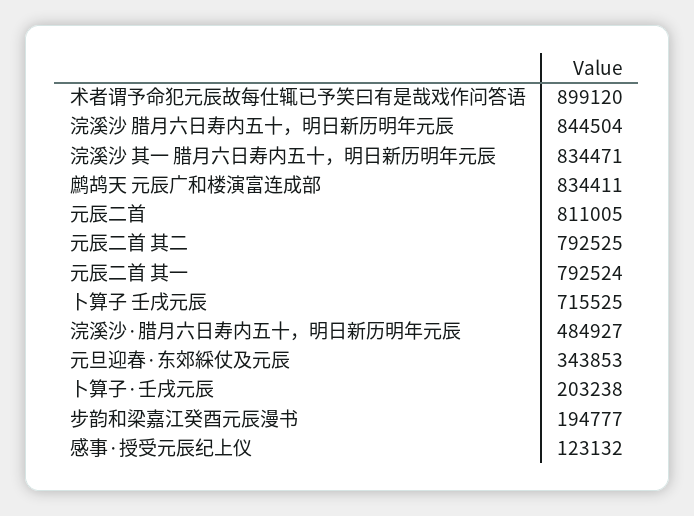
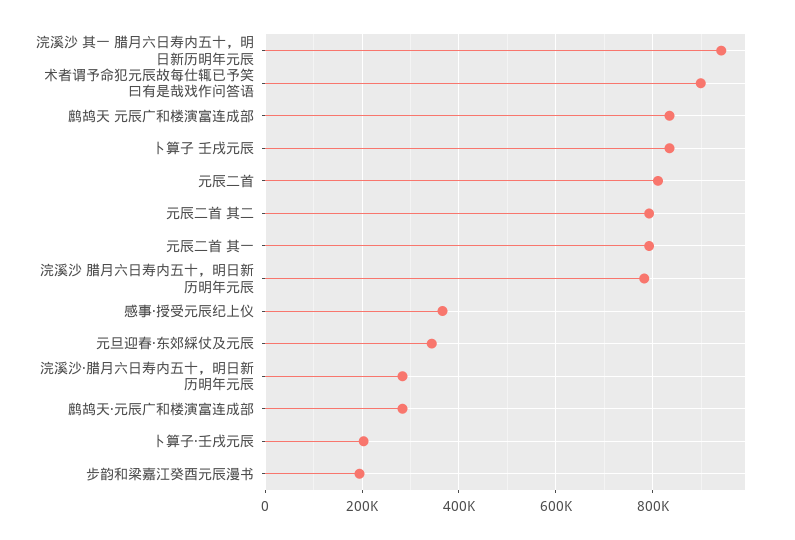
  {
    "术者谓予命犯元辰故每仕辄已予笑曰有是哉戏作问答语": 899120,
-   "浣溪沙 腊月六日寿内五十，明日新历明年元辰": 844504,
+   "浣溪沙 腊月六日寿内五十，明日新历明年元辰": 780000,
-   "浣溪沙 其一 腊月六日寿内五十，明日新历明年元辰": 834471,
+   "浣溪沙 其一 腊月六日寿内五十，明日新历明年元辰": 940000,
    "鹧鸪天 元辰广和楼演富连成部": 834411,
    "元辰二首": 811005,
    "元辰二首 其二": 792525,
    "元辰二首 其一": 792524,
-   "卜算子 壬戌元辰": 715525,
+   "卜算子 壬戌元辰": 840000,
-   "浣溪沙·腊月六日寿内五十，明日新历明年元辰": 484927,
+   "浣溪沙·腊月六日寿内五十，明日新历明年元辰": 280000,
    "元旦迎春·东郊綵仗及元辰": 343853,
    "卜算子·壬戌元辰": 203238,
    "步韵和梁嘉江癸酉元辰漫书": 194777,
-   "感事·授受元辰纪上仪": 123132
+   "感事·授受元辰纪上仪": 360000,
+   "鹧鸪天·元辰广和楼演富连成部": 280000
  }

